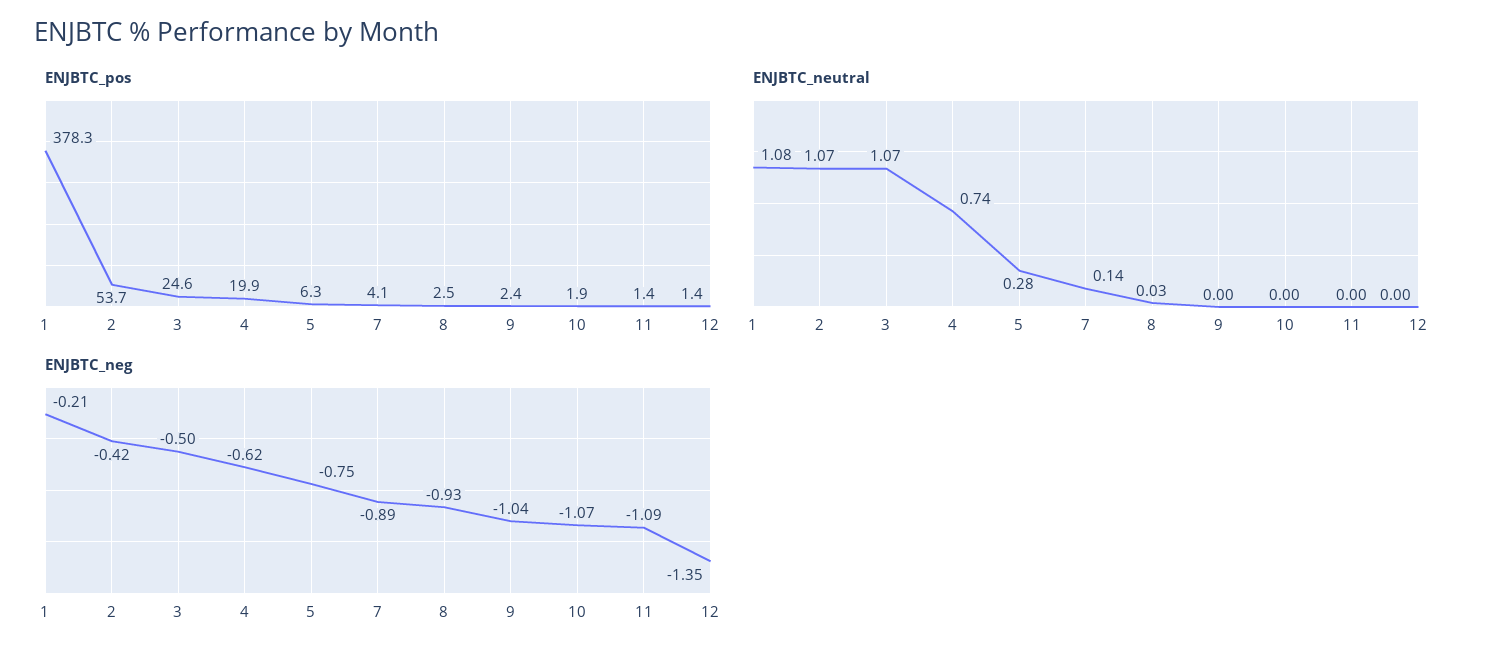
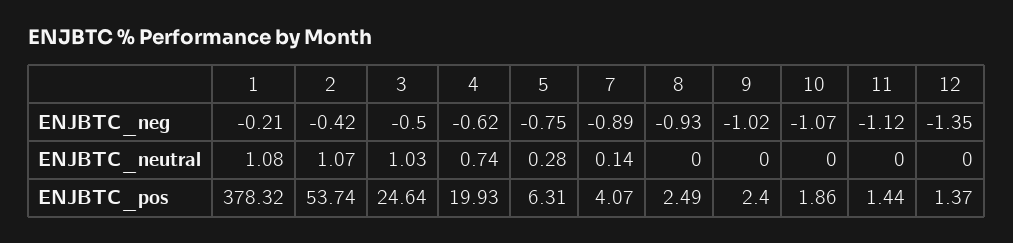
  {
    "ENJBTC_pos": {
      "1": 378.32,
      "2": 53.74,
      "3": 24.64,
      "4": 19.93,
      "5": 6.31,
      "7": 4.07,
      "8": 2.49,
      "9": 2.4,
      "10": 1.86,
      "11": 1.44,
      "12": 1.37
    },
    "ENJBTC_neutral": {
      "1": 1.08,
      "2": 1.07,
-     "3": 1.07,
+     "3": 1.03,
      "4": 0.74,
      "5": 0.28,
      "7": 0.14,
-     "8": 0.03,
+     "8": 0,
      "9": 0,
      "10": 0,
      "11": 0,
      "12": 0
    },
    "ENJBTC_neg": {
      "1": -0.21,
      "2": -0.42,
      "3": -0.5,
      "4": -0.62,
      "5": -0.75,
      "7": -0.89,
      "8": -0.93,
-     "9": -1.04,
+     "9": -1.02,
      "10": -1.07,
-     "11": -1.09,
+     "11": -1.12,
      "12": -1.35
    }
  }

